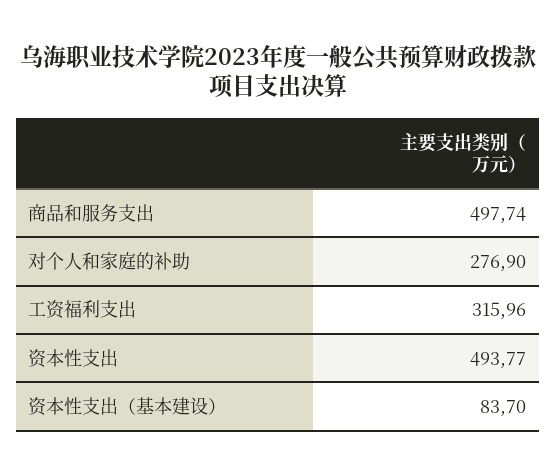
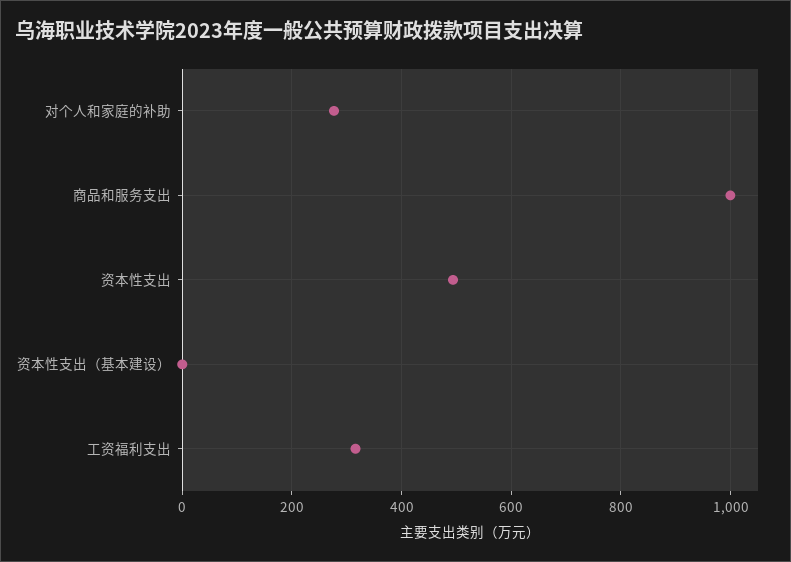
  {
-   "商品和服务支出": 497.74,
+   "商品和服务支出": 1000,
    "对个人和家庭的补助": 276.9,
    "工资福利支出": 315.96,
    "资本性支出": 493.77,
-   "资本性支出（基本建设）": 83.7
+   "资本性支出（基本建设）": 0
  }

